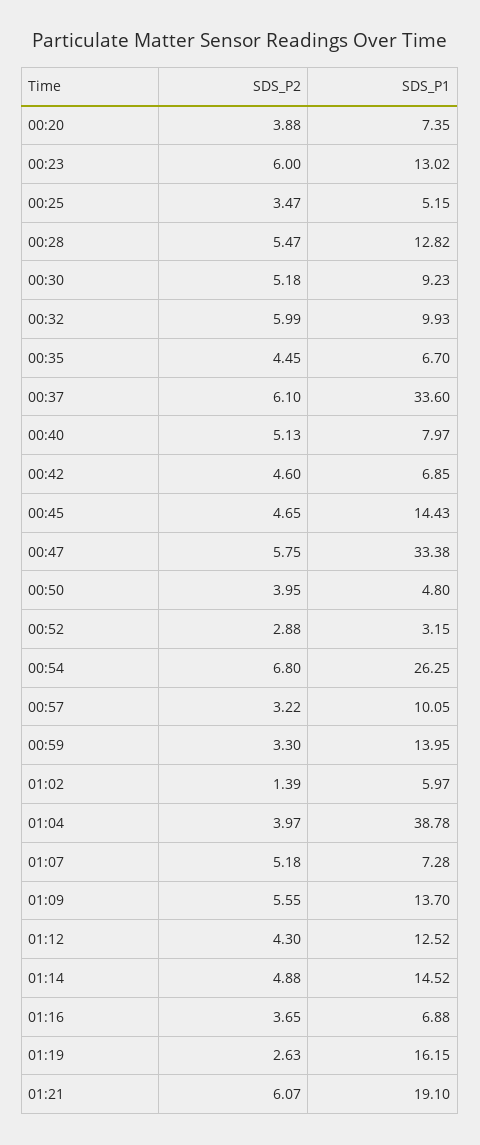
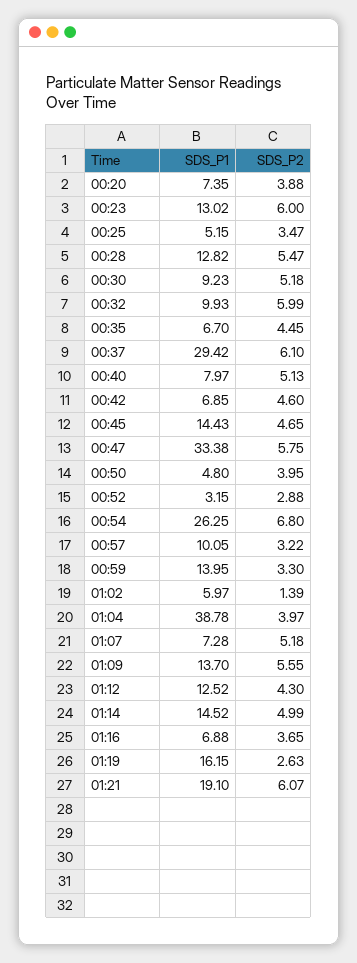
  {
    "SDS_P2": {
      "00:20": 3.88,
      "00:23": 6,
      "00:25": 3.47,
      "00:28": 5.47,
      "00:30": 5.18,
      "00:32": 5.99,
      "00:35": 4.45,
      "00:37": 6.1,
      "00:40": 5.13,
      "00:42": 4.6,
      "00:45": 4.65,
      "00:47": 5.75,
      "00:50": 3.95,
      "00:52": 2.88,
      "00:54": 6.8,
      "00:57": 3.22,
      "00:59": 3.3,
      "01:02": 1.39,
      "01:04": 3.97,
      "01:07": 5.18,
      "01:09": 5.55,
      "01:12": 4.3,
-     "01:14": 4.88,
+     "01:14": 4.99,
      "01:16": 3.65,
      "01:19": 2.63,
      "01:21": 6.07
    },
    "SDS_P1": {
      "00:20": 7.35,
      "00:23": 13.02,
      "00:25": 5.15,
      "00:28": 12.82,
      "00:30": 9.23,
      "00:32": 9.93,
      "00:35": 6.7,
-     "00:37": 33.6,
+     "00:37": 29.42,
      "00:40": 7.97,
      "00:42": 6.85,
      "00:45": 14.43,
      "00:47": 33.38,
      "00:50": 4.8,
      "00:52": 3.15,
      "00:54": 26.25,
      "00:57": 10.05,
      "00:59": 13.95,
      "01:02": 5.97,
      "01:04": 38.78,
      "01:07": 7.28,
      "01:09": 13.7,
      "01:12": 12.52,
      "01:14": 14.52,
      "01:16": 6.88,
      "01:19": 16.15,
      "01:21": 19.1
    }
  }

